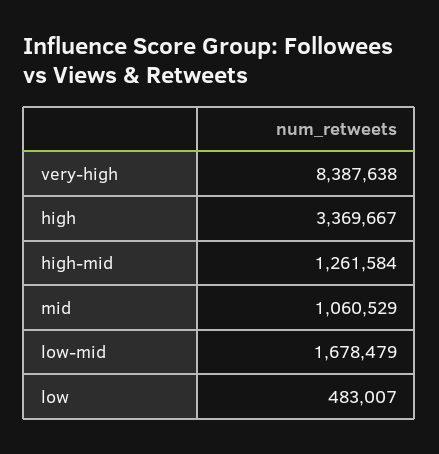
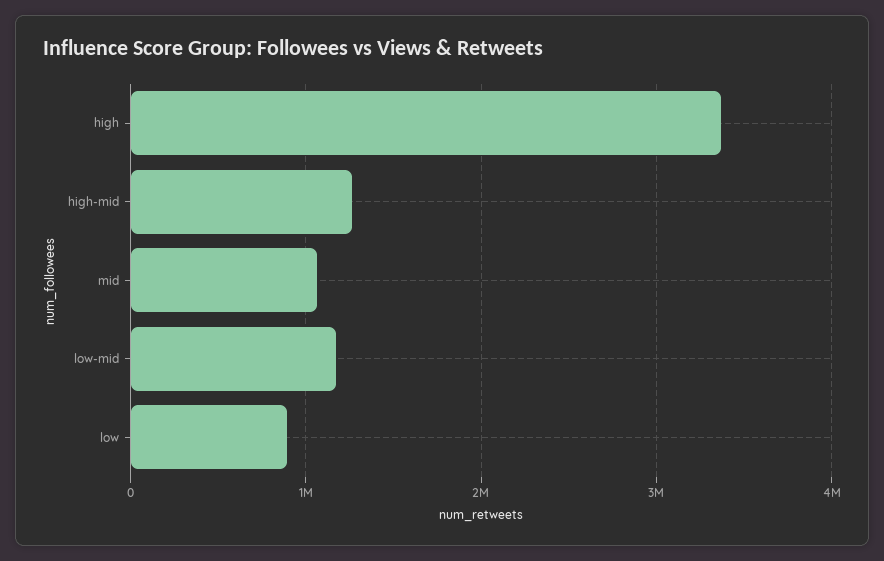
  {
-   "very-high": 8387638,
    "high": 3369667,
    "high-mid": 1261584,
    "mid": 1060529,
-   "low-mid": 1678479,
+   "low-mid": 1200000,
-   "low": 483007
+   "low": 900000
  }

